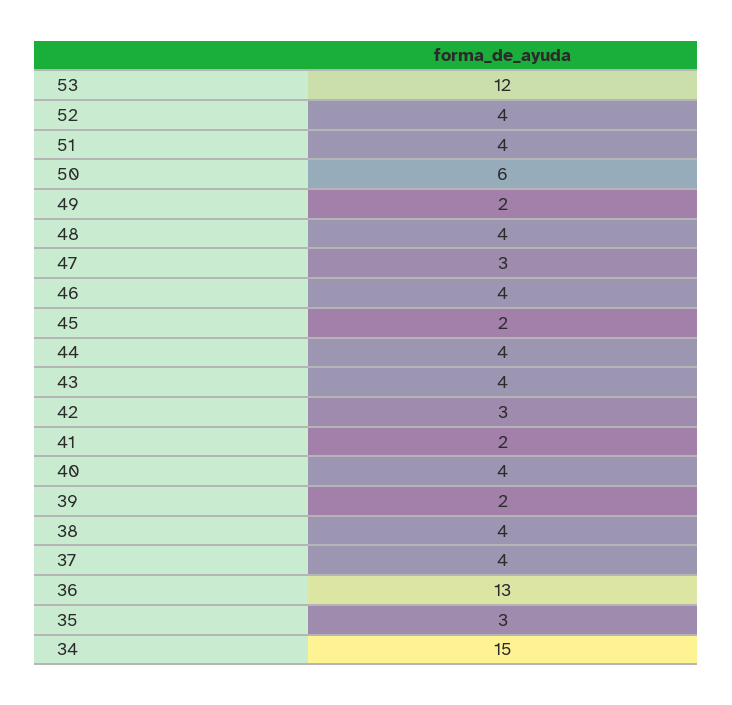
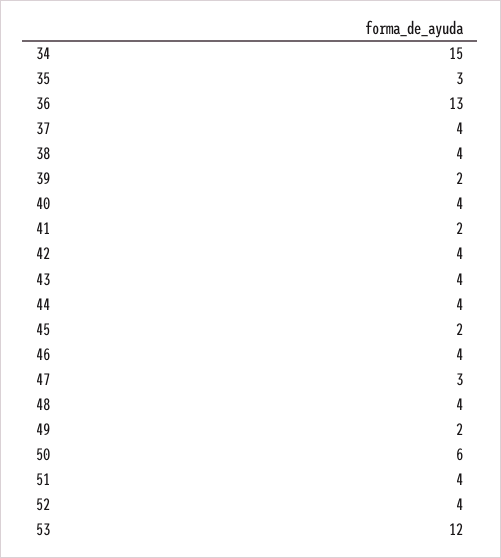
  {
    "53": 12,
    "52": 4,
    "51": 4,
    "50": 6,
    "49": 2,
    "48": 4,
    "47": 3,
    "46": 4,
    "45": 2,
    "44": 4,
    "43": 4,
-   "42": 3,
+   "42": 4,
    "41": 2,
    "40": 4,
    "39": 2,
    "38": 4,
    "37": 4,
    "36": 13,
    "35": 3,
    "34": 15
  }

